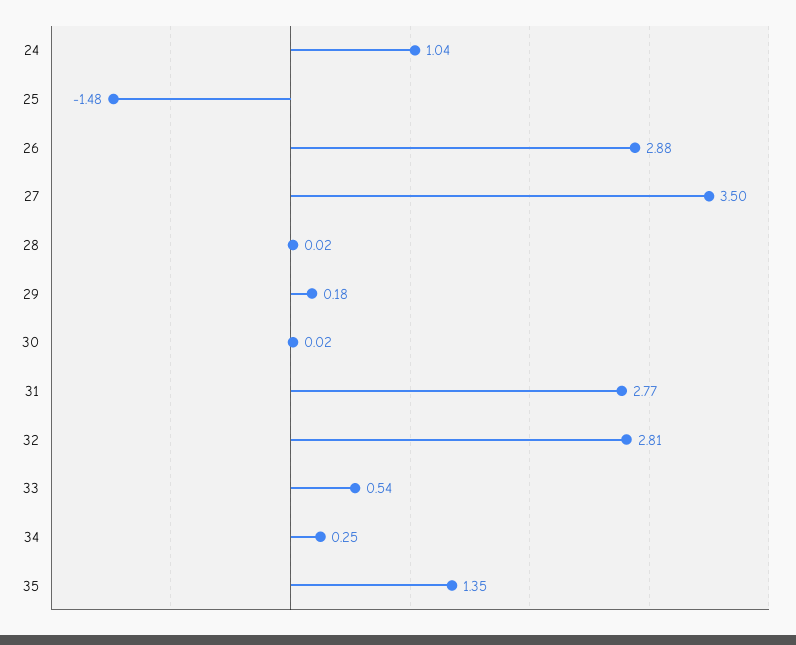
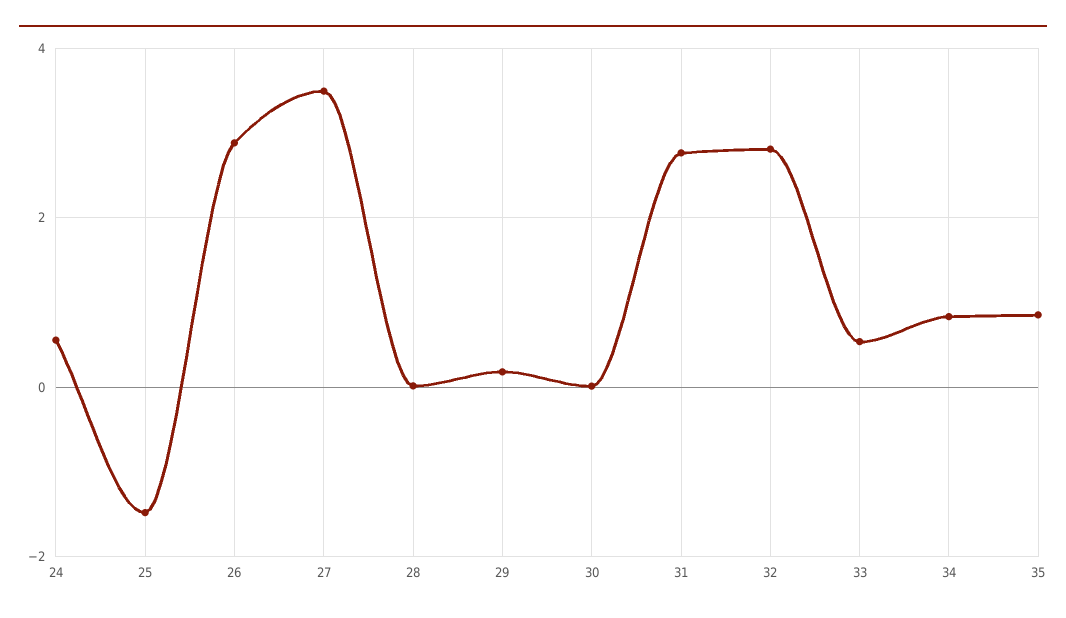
  {
-   "24": 1.04,
+   "24": 0.6,
    "25": -1.48,
    "26": 2.88,
    "27": 3.5,
    "28": 0.02,
    "29": 0.18,
    "30": 0.02,
    "31": 2.77,
    "32": 2.81,
    "33": 0.54,
-   "34": 0.25,
+   "34": 0.8,
-   "35": 1.35
+   "35": 0.8
  }

